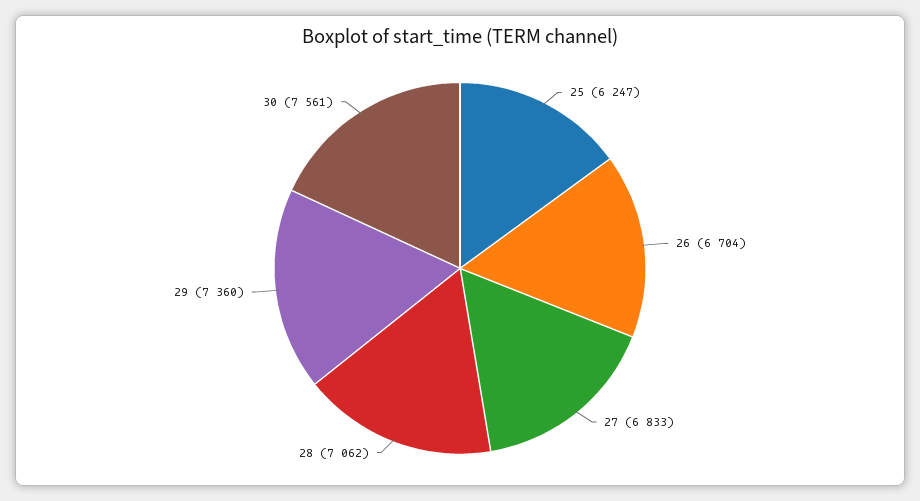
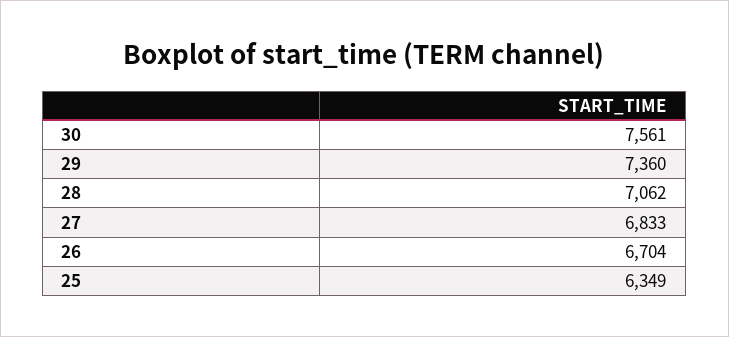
  {
-   "25": 6247,
+   "25": 6349,
    "26": 6704,
    "27": 6833,
    "28": 7062,
    "29": 7360,
    "30": 7561
  }

